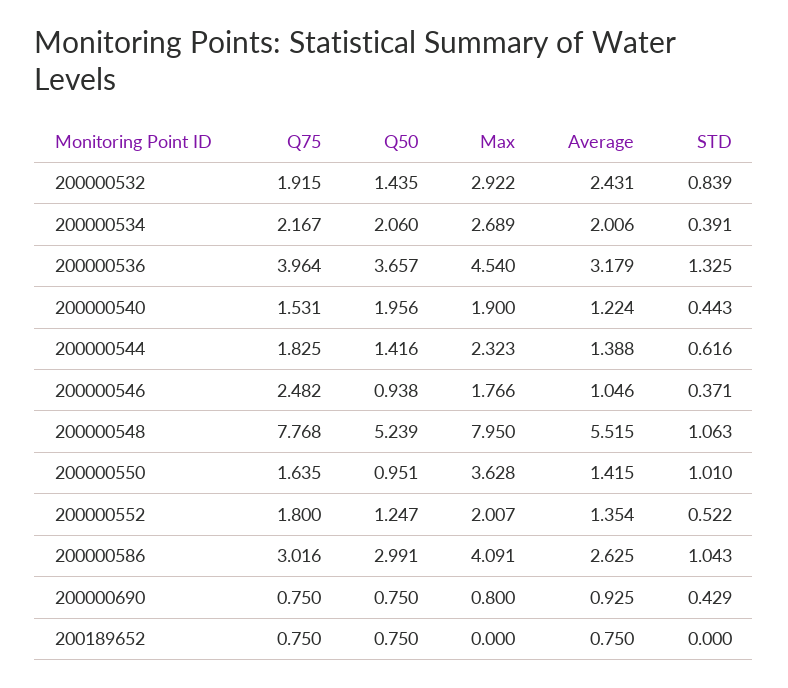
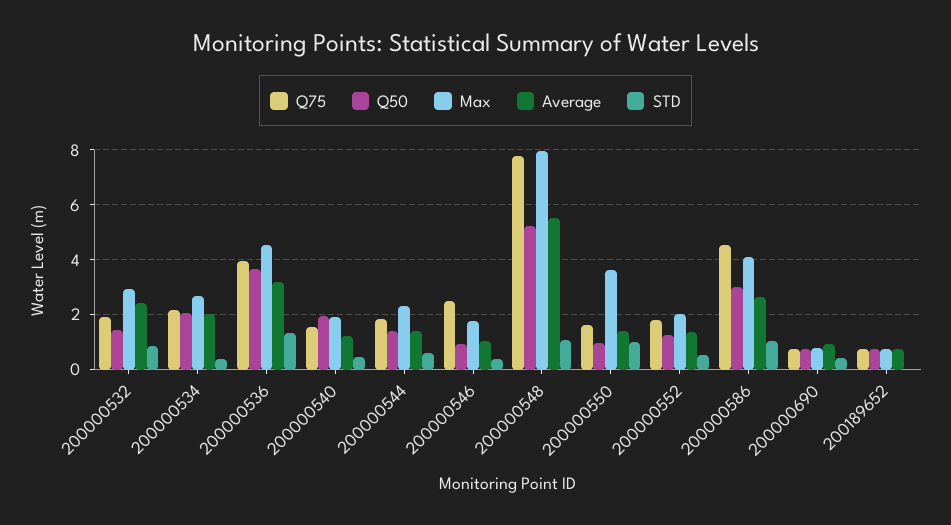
  {
    "Q75": {
      "200000532": 1.915,
      "200000534": 2.167,
      "200000536": 3.964,
      "200000540": 1.531,
      "200000544": 1.825,
      "200000546": 2.482,
      "200000548": 7.768,
      "200000550": 1.635,
      "200000552": 1.8,
-     "200000586": 3.016,
+     "200000586": 4.5,
      "200000690": 0.75,
      "200189652": 0.75
    },
    "Q50": {
      "200000532": 1.435,
      "200000534": 2.06,
      "200000536": 3.657,
      "200000540": 1.956,
      "200000544": 1.416,
      "200000546": 0.938,
      "200000548": 5.239,
      "200000550": 0.951,
      "200000552": 1.247,
      "200000586": 2.991,
      "200000690": 0.75,
      "200189652": 0.75
    },
    "Max": {
      "200000532": 2.922,
      "200000534": 2.689,
      "200000536": 4.54,
      "200000540": 1.9,
      "200000544": 2.323,
      "200000546": 1.766,
      "200000548": 7.95,
      "200000550": 3.628,
      "200000552": 2.007,
      "200000586": 4.091,
      "200000690": 0.8,
-     "200189652": 0
+     "200189652": 0.75
    },
    "Average": {
      "200000532": 2.431,
      "200000534": 2.006,
      "200000536": 3.179,
      "200000540": 1.224,
      "200000544": 1.388,
      "200000546": 1.046,
      "200000548": 5.515,
      "200000550": 1.415,
      "200000552": 1.354,
      "200000586": 2.625,
      "200000690": 0.925,
      "200189652": 0.75
    },
    "STD": {
      "200000532": 0.839,
      "200000534": 0.391,
      "200000536": 1.325,
      "200000540": 0.443,
      "200000544": 0.616,
      "200000546": 0.371,
      "200000548": 1.063,
      "200000550": 1.01,
      "200000552": 0.522,
      "200000586": 1.043,
      "200000690": 0.429,
      "200189652": 0
    }
  }

